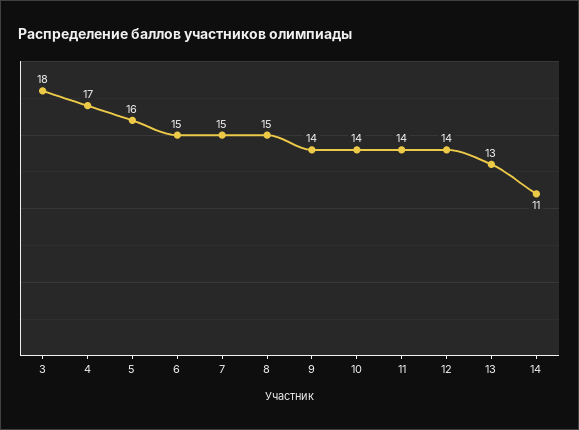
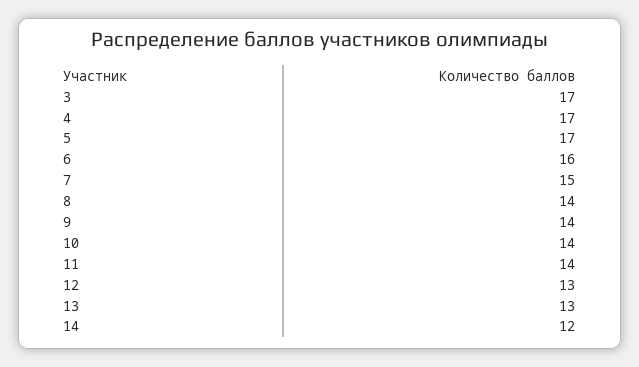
  {
-   "3": 18,
+   "3": 17,
    "4": 17,
-   "5": 16,
+   "5": 17,
-   "6": 15,
+   "6": 16,
    "7": 15,
-   "8": 15,
+   "8": 14,
    "9": 14,
    "10": 14,
    "11": 14,
-   "12": 14,
+   "12": 13,
    "13": 13,
-   "14": 11
+   "14": 12
  }

